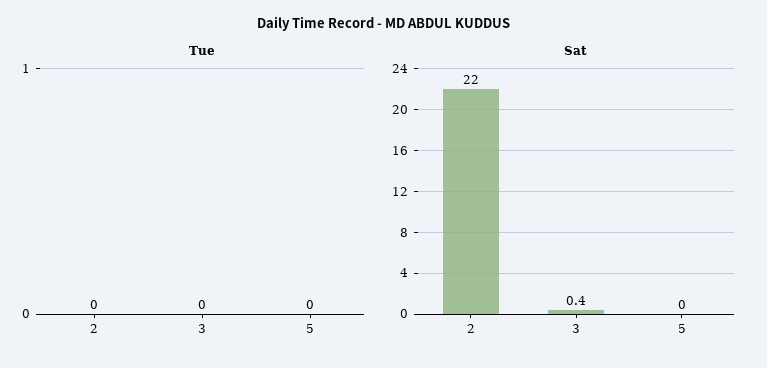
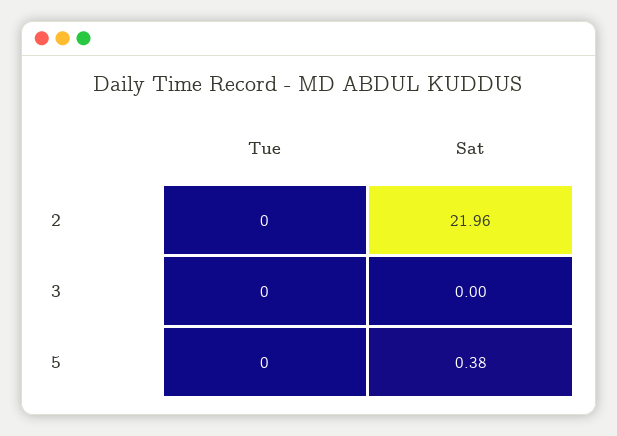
  {
    "Tue": {
      "2": 0,
      "3": 0,
      "5": 0
    },
    "Sat": {
      "2": 21.96,
-     "3": 0.4,
+     "3": 0,
-     "5": 0
+     "5": 0.38
    }
  }

